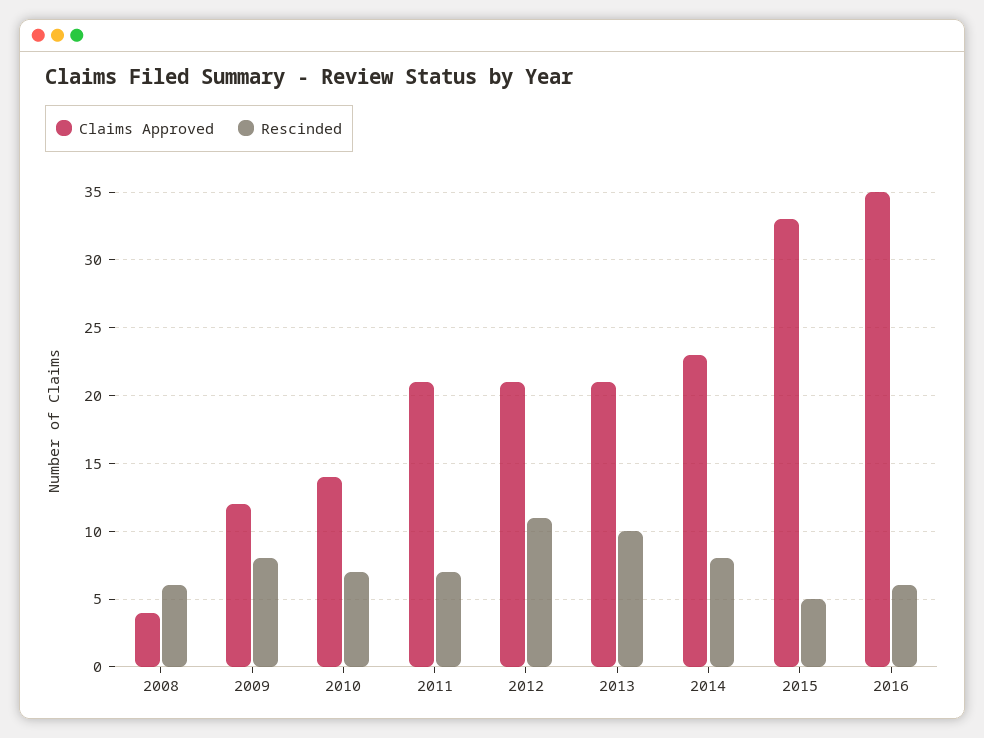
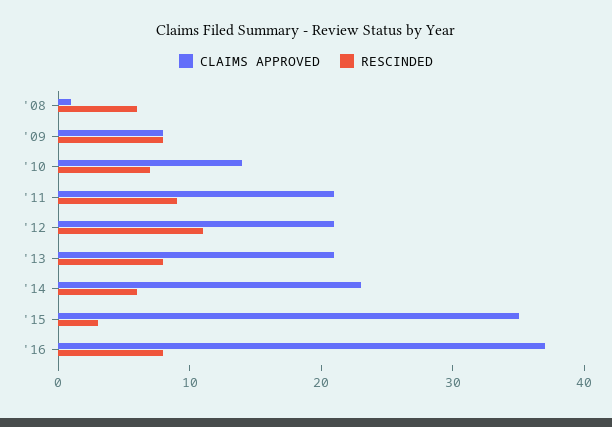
  {
    "Claims Approved": {
-     "2008": 4,
+     "2008": 1,
-     "2009": 12,
+     "2009": 8,
      "2010": 14,
      "2011": 21,
      "2012": 21,
      "2013": 21,
      "2014": 23,
-     "2015": 33,
+     "2015": 35,
-     "2016": 35
+     "2016": 37
    },
    "Rescinded": {
      "2008": 6,
      "2009": 8,
      "2010": 7,
-     "2011": 7,
+     "2011": 9,
      "2012": 11,
-     "2013": 10,
+     "2013": 8,
-     "2014": 8,
+     "2014": 6,
-     "2015": 5,
+     "2015": 3,
-     "2016": 6
+     "2016": 8
    }
  }

